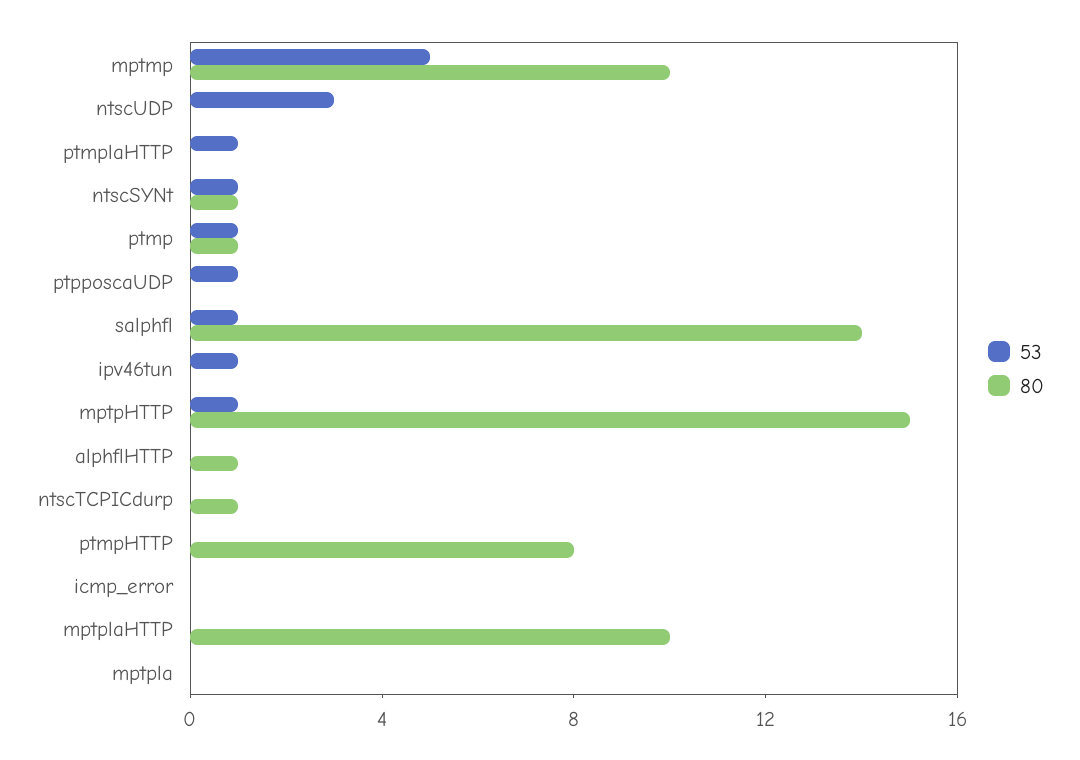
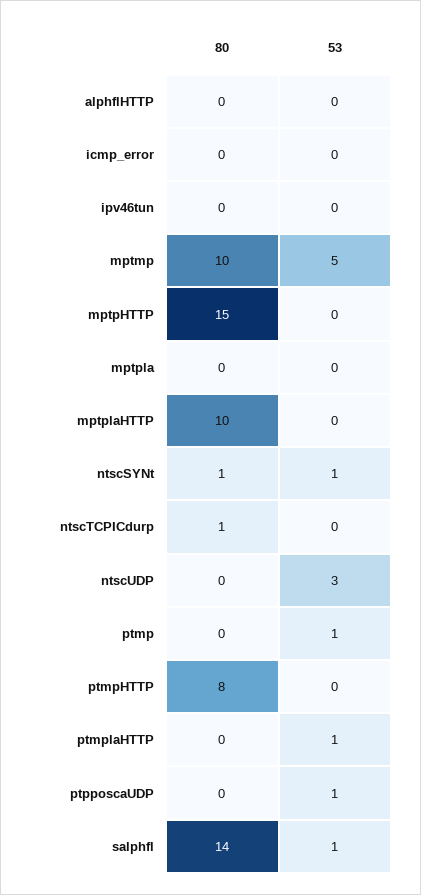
  {
    "53": {
      "mptmp": 5,
      "ntscUDP": 3,
      "ptmplaHTTP": 1,
      "ntscSYNt": 1,
      "ptmp": 1,
      "ptpposcaUDP": 1,
      "salphfl": 1,
-     "ipv46tun": 1,
+     "ipv46tun": 0,
-     "mptpHTTP": 1,
+     "mptpHTTP": 0,
      "alphflHTTP": 0,
      "ntscTCPICdurp": 0,
      "ptmpHTTP": 0,
      "icmp_error": 0,
      "mptplaHTTP": 0,
      "mptpla": 0
    },
    "80": {
      "mptmp": 10,
      "ntscUDP": 0,
      "ptmplaHTTP": 0,
      "ntscSYNt": 1,
-     "ptmp": 1,
+     "ptmp": 0,
      "ptpposcaUDP": 0,
      "salphfl": 14,
      "ipv46tun": 0,
      "mptpHTTP": 15,
-     "alphflHTTP": 1,
+     "alphflHTTP": 0,
      "ntscTCPICdurp": 1,
      "ptmpHTTP": 8,
      "icmp_error": 0,
      "mptplaHTTP": 10,
      "mptpla": 0
    }
  }

